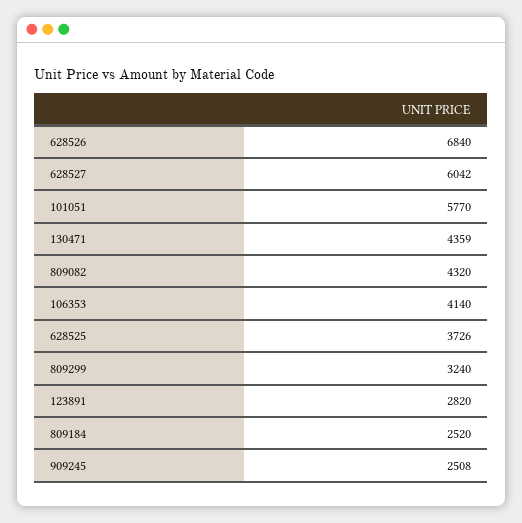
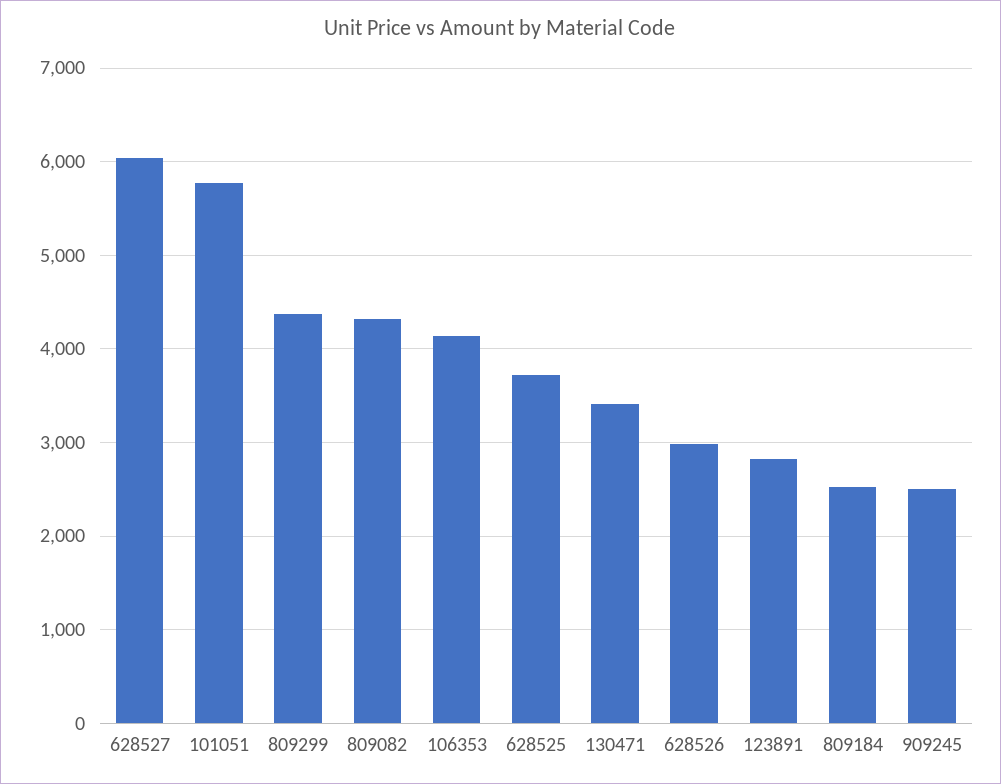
  {
-   "628526": 6840,
+   "628526": 3000,
    "628527": 6042,
    "101051": 5770,
-   "130471": 4359,
+   "130471": 3400,
    "809082": 4320,
    "106353": 4140,
    "628525": 3726,
-   "809299": 3240,
+   "809299": 4400,
    "123891": 2820,
    "809184": 2520,
    "909245": 2508
  }

